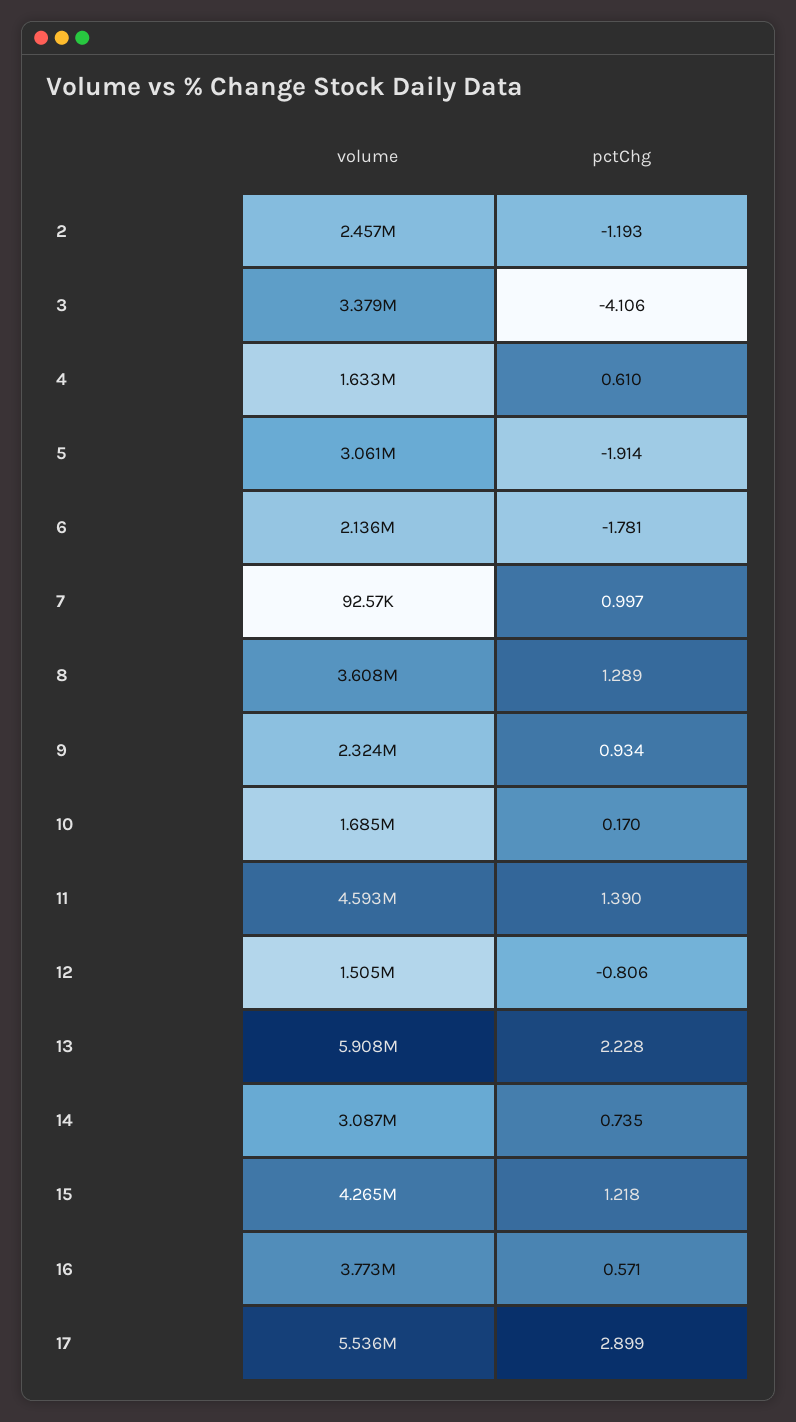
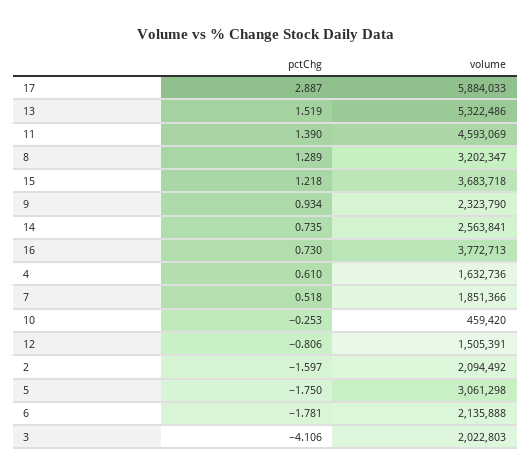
  {
    "volume": {
-     "2": 2457000,
+     "2": 2094492,
-     "3": 3379000,
+     "3": 2022803,
      "4": 1632736,
      "5": 3061298,
      "6": 2135888,
-     "7": 92570,
+     "7": 1851366,
-     "8": 3608000,
+     "8": 3202347,
      "9": 2323790,
-     "10": 1685000,
+     "10": 459420,
      "11": 4593069,
      "12": 1505391,
-     "13": 5908000,
+     "13": 5322486,
-     "14": 3087000,
+     "14": 2563841,
-     "15": 4265000,
+     "15": 3683718,
      "16": 3772713,
-     "17": 5536000
+     "17": 5884033
    },
    "pctChg": {
-     "2": -1.193,
+     "2": -1.597,
      "3": -4.106,
      "4": 0.61,
-     "5": -1.914,
+     "5": -1.75,
      "6": -1.781,
-     "7": 0.997,
+     "7": 0.518,
      "8": 1.289,
      "9": 0.934,
-     "10": 0.17,
+     "10": -0.253,
      "11": 1.39,
      "12": -0.806,
-     "13": 2.228,
+     "13": 1.519,
      "14": 0.735,
      "15": 1.218,
-     "16": 0.571,
+     "16": 0.73,
-     "17": 2.899
+     "17": 2.887
    }
  }

